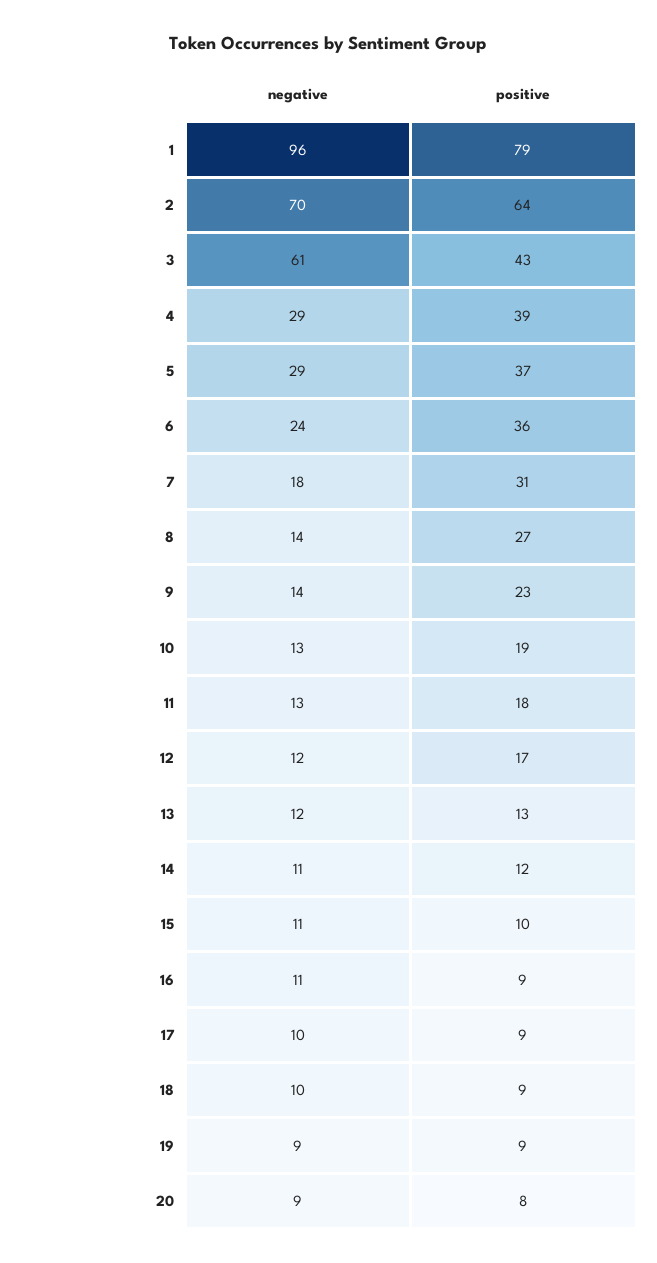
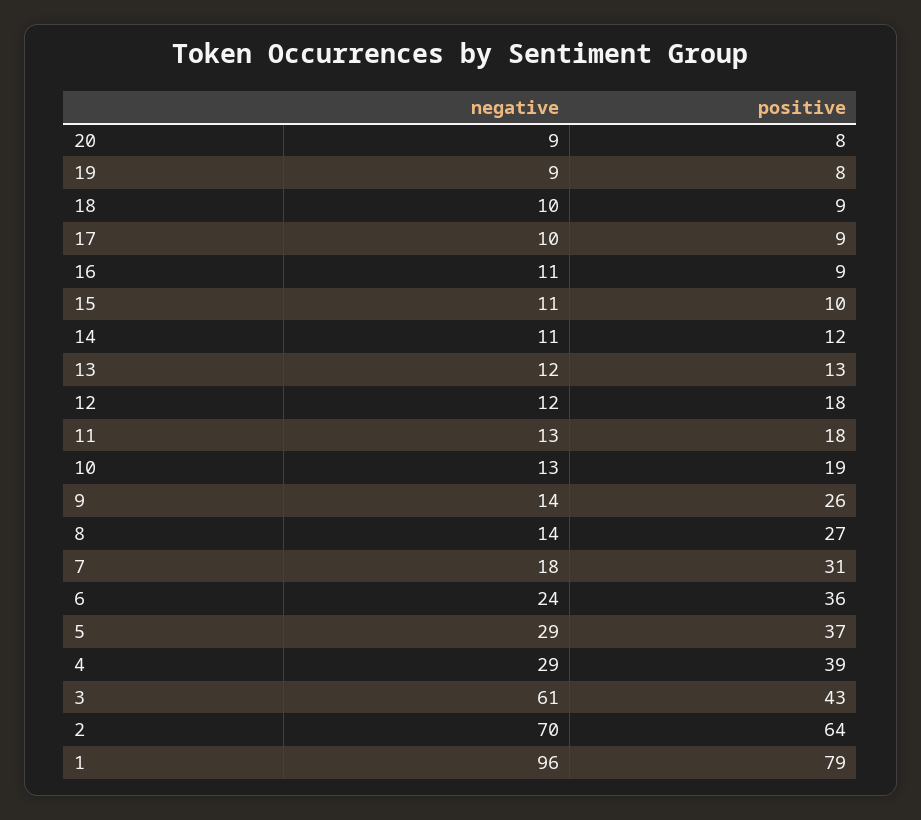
  {
    "negative": {
      "1": 96,
      "2": 70,
      "3": 61,
      "4": 29,
      "5": 29,
      "6": 24,
      "7": 18,
      "8": 14,
      "9": 14,
      "10": 13,
      "11": 13,
      "12": 12,
      "13": 12,
      "14": 11,
      "15": 11,
      "16": 11,
      "17": 10,
      "18": 10,
      "19": 9,
      "20": 9
    },
    "positive": {
      "1": 79,
      "2": 64,
      "3": 43,
      "4": 39,
      "5": 37,
      "6": 36,
      "7": 31,
      "8": 27,
-     "9": 23,
+     "9": 26,
      "10": 19,
      "11": 18,
-     "12": 17,
+     "12": 18,
      "13": 13,
      "14": 12,
      "15": 10,
      "16": 9,
      "17": 9,
      "18": 9,
-     "19": 9,
+     "19": 8,
      "20": 8
    }
  }

